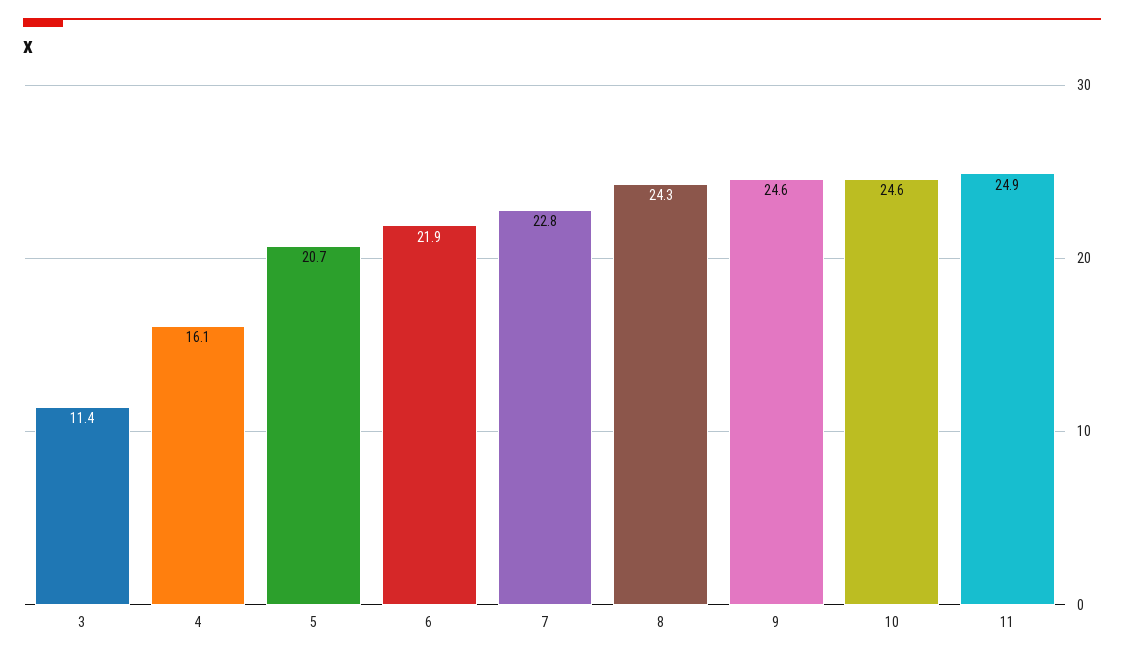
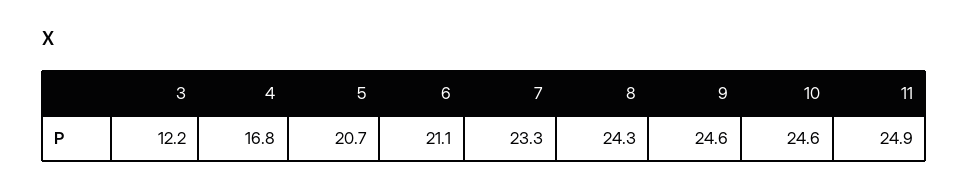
  {
-   "3": 11.4,
+   "3": 12.2,
-   "4": 16.1,
+   "4": 16.8,
    "5": 20.7,
-   "6": 21.9,
+   "6": 21.1,
-   "7": 22.8,
+   "7": 23.3,
    "8": 24.3,
    "9": 24.6,
    "10": 24.6,
    "11": 24.9
  }

